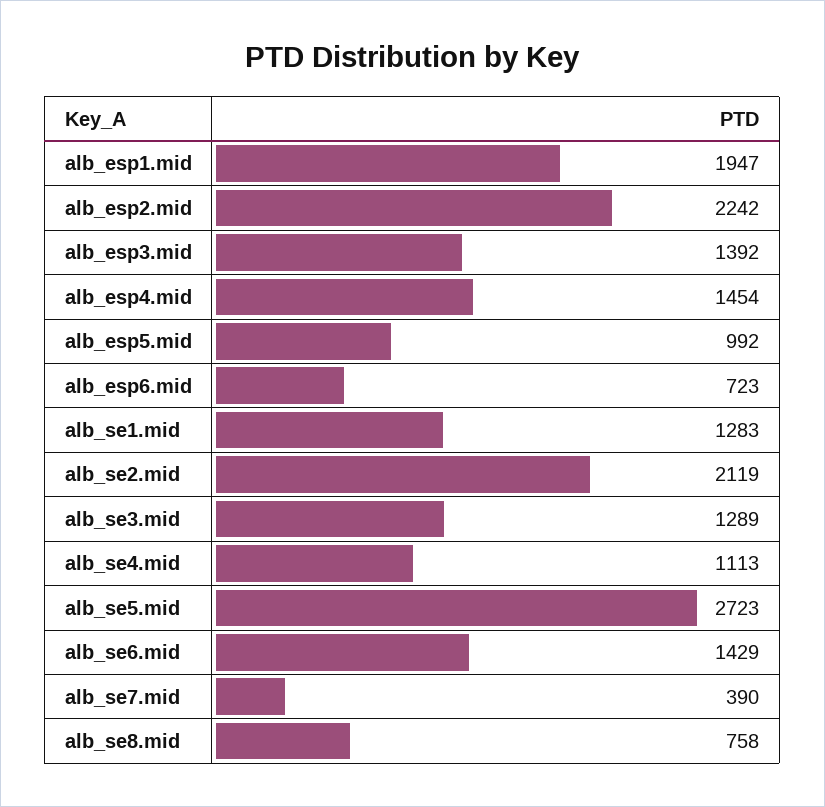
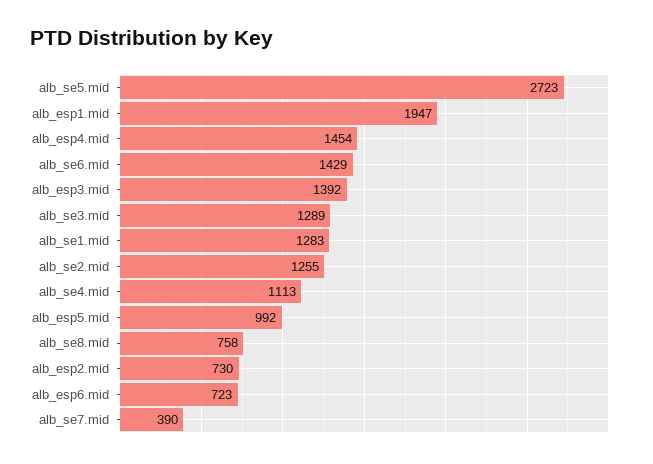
  {
    "alb_esp1.mid": 1947,
-   "alb_esp2.mid": 2242,
+   "alb_esp2.mid": 730,
    "alb_esp3.mid": 1392,
    "alb_esp4.mid": 1454,
    "alb_esp5.mid": 992,
    "alb_esp6.mid": 723,
    "alb_se1.mid": 1283,
-   "alb_se2.mid": 2119,
+   "alb_se2.mid": 1255,
    "alb_se3.mid": 1289,
    "alb_se4.mid": 1113,
    "alb_se5.mid": 2723,
    "alb_se6.mid": 1429,
    "alb_se7.mid": 390,
    "alb_se8.mid": 758
  }

